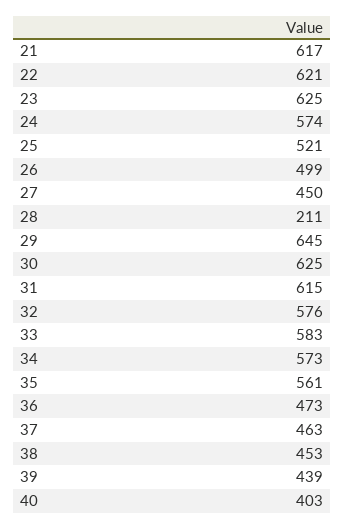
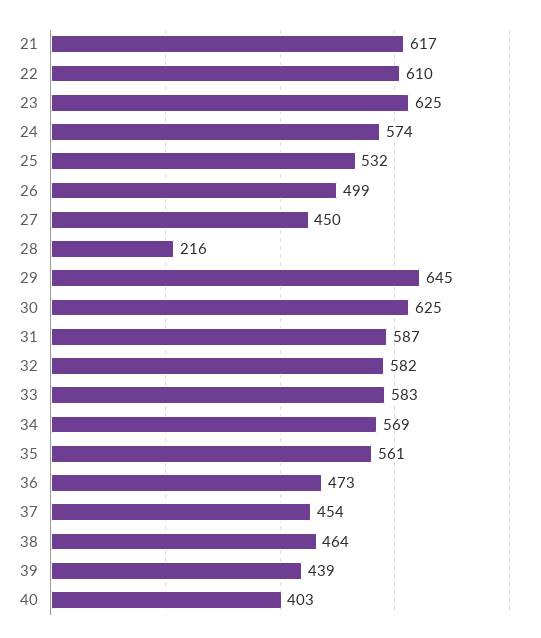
  {
    "21": 617,
-   "22": 621,
+   "22": 610,
    "23": 625,
    "24": 574,
-   "25": 521,
+   "25": 532,
    "26": 499,
    "27": 450,
-   "28": 211,
+   "28": 216,
    "29": 645,
    "30": 625,
-   "31": 615,
+   "31": 587,
-   "32": 576,
+   "32": 582,
    "33": 583,
-   "34": 573,
+   "34": 569,
    "35": 561,
    "36": 473,
-   "37": 463,
+   "37": 454,
-   "38": 453,
+   "38": 464,
    "39": 439,
    "40": 403
  }

